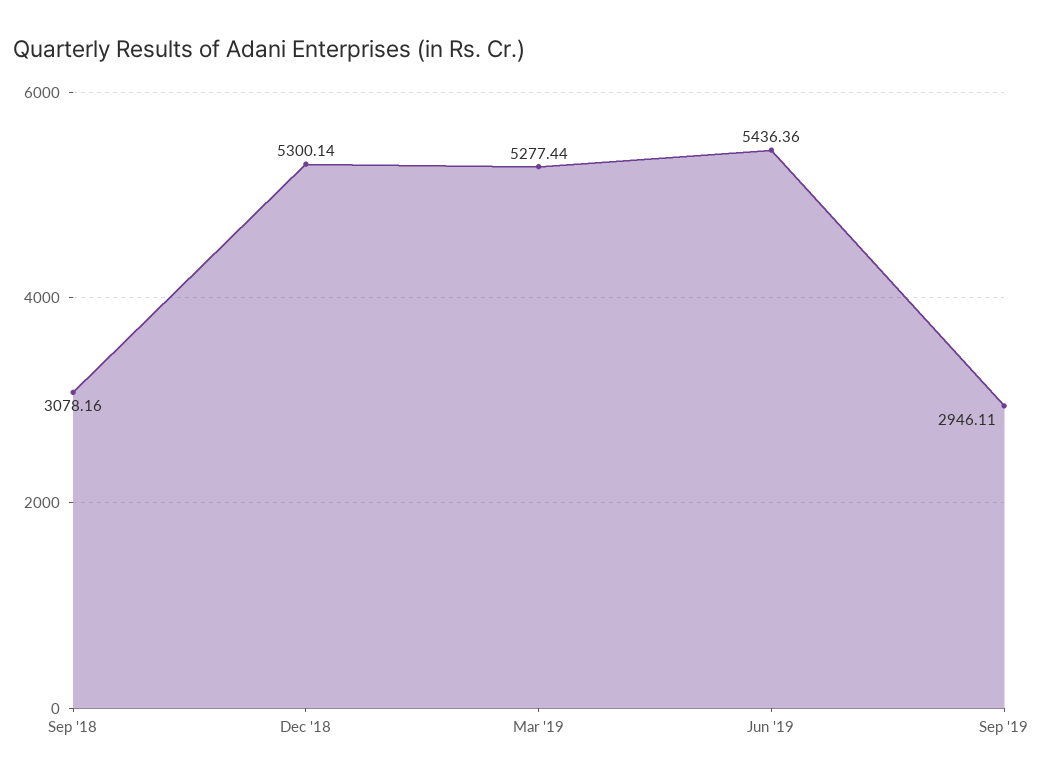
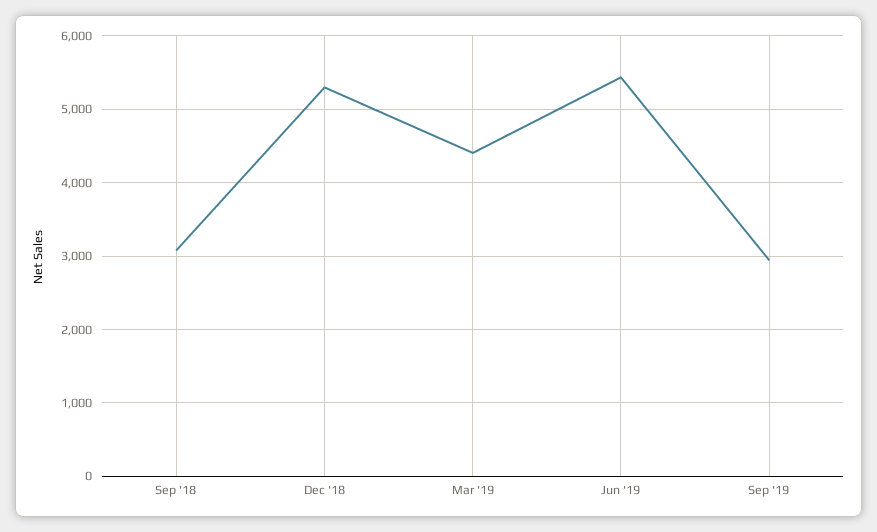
  {
    "Sep '18": 3078.16,
    "Dec '18": 5300.14,
-   "Mar '19": 5277.44,
+   "Mar '19": 4400,
    "Jun '19": 5436.36,
    "Sep '19": 2946.11
  }

